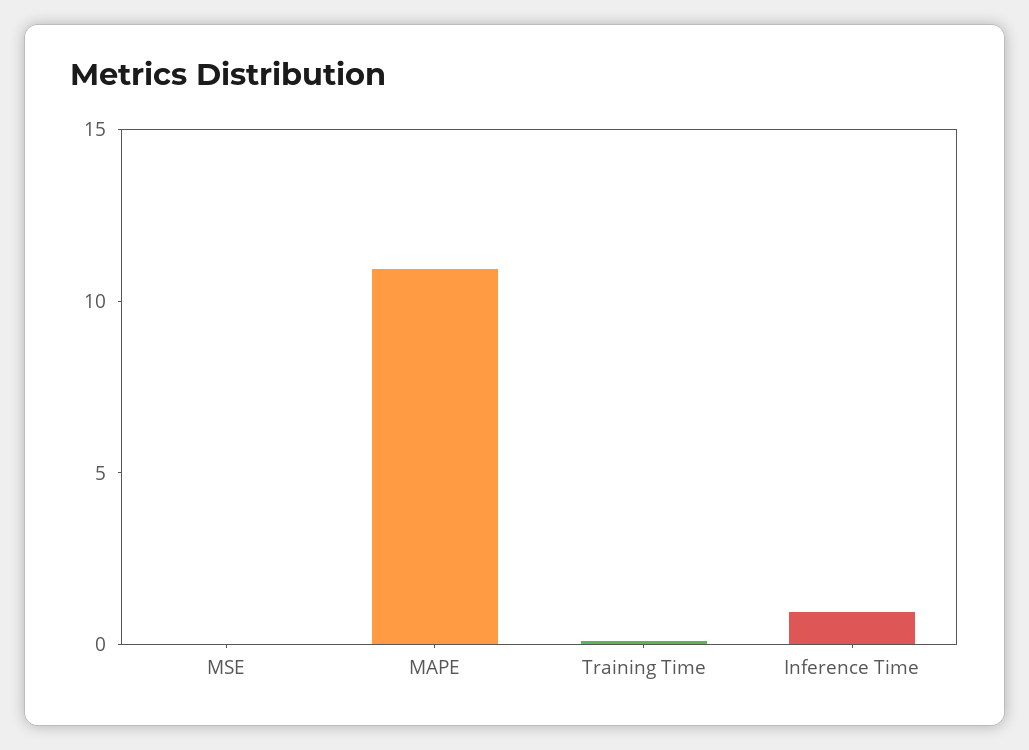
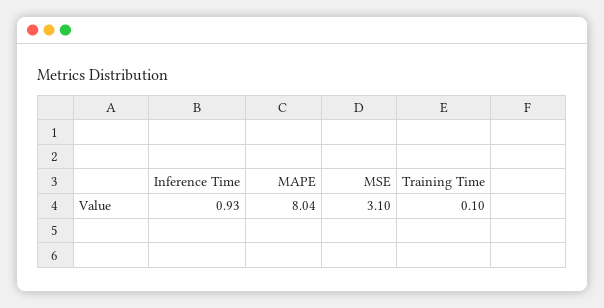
  {
-   "MSE": 0,
+   "MSE": 3.1,
-   "MAPE": 11,
+   "MAPE": 8.04,
    "Training Time": 0.1,
    "Inference Time": 0.93
  }

